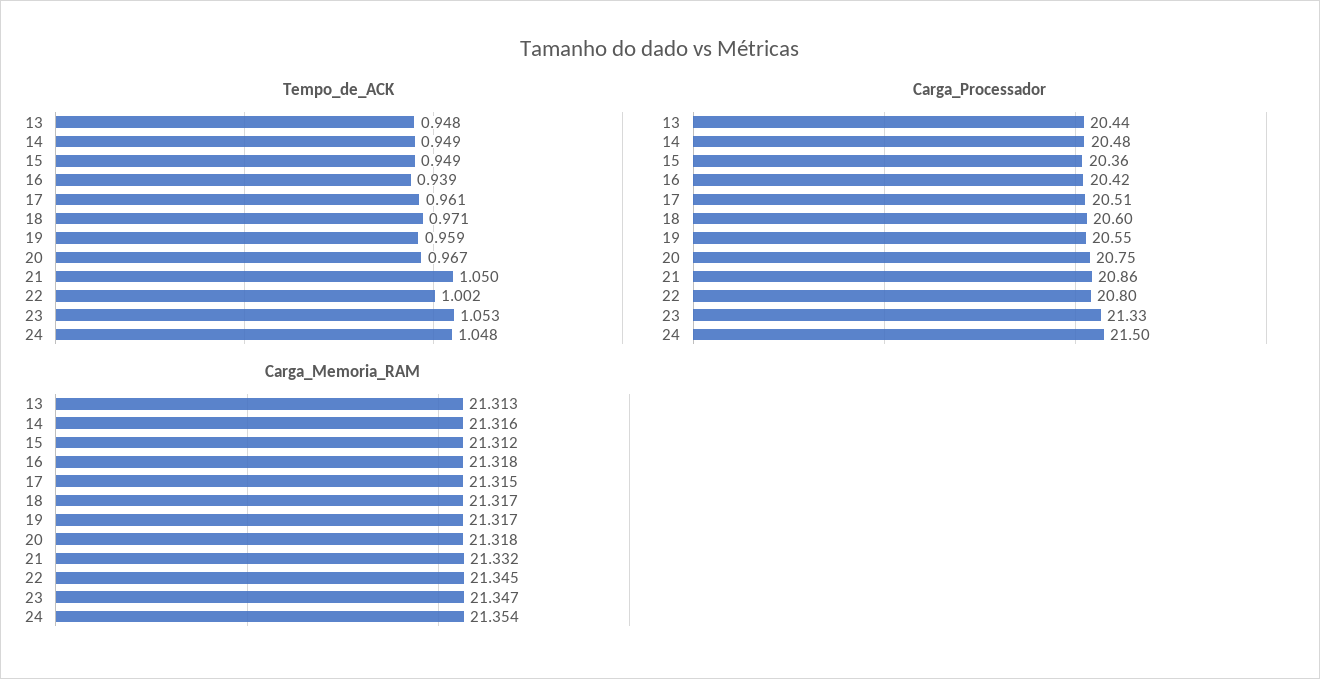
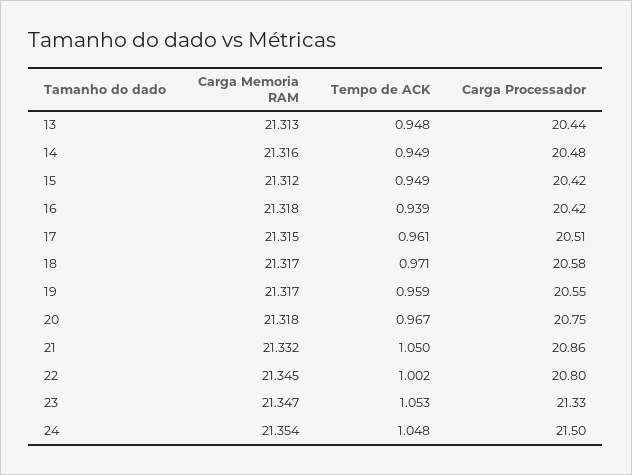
  {
    "Tempo_de_ACK": {
      "13": 0.948,
      "14": 0.949,
      "15": 0.949,
      "16": 0.939,
      "17": 0.961,
      "18": 0.971,
      "19": 0.959,
      "20": 0.967,
      "21": 1.05,
      "22": 1.002,
      "23": 1.053,
      "24": 1.048
    },
    "Carga_Processador": {
      "13": 20.44,
      "14": 20.48,
-     "15": 20.36,
+     "15": 20.42,
      "16": 20.42,
      "17": 20.51,
-     "18": 20.6,
+     "18": 20.58,
      "19": 20.55,
      "20": 20.75,
      "21": 20.86,
      "22": 20.8,
      "23": 21.33,
      "24": 21.5
    },
    "Carga_Memoria_RAM": {
      "13": 21.313,
      "14": 21.316,
      "15": 21.312,
      "16": 21.318,
      "17": 21.315,
      "18": 21.317,
      "19": 21.317,
      "20": 21.318,
      "21": 21.332,
      "22": 21.345,
      "23": 21.347,
      "24": 21.354
    }
  }

